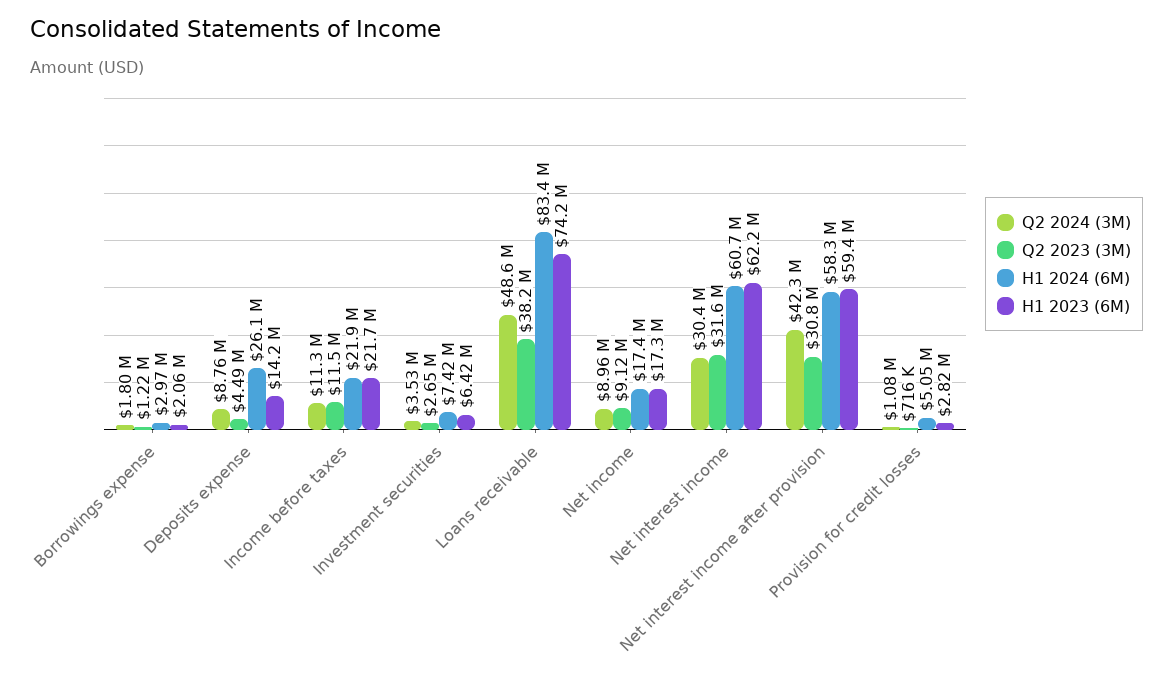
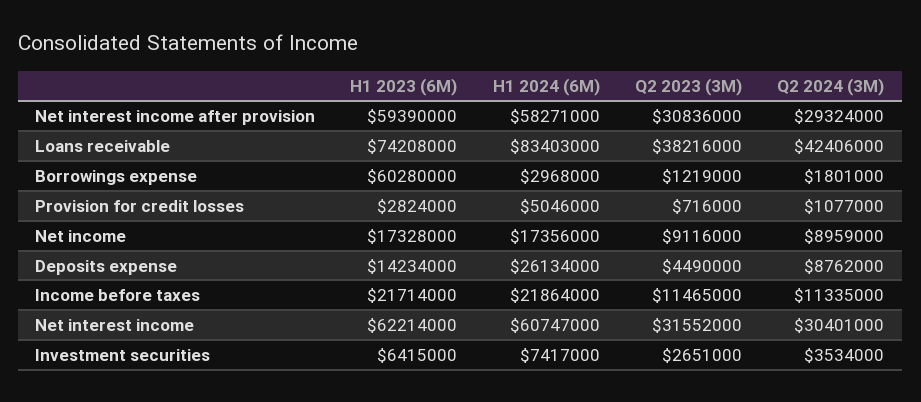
  {
    "Q2 2024 (3M)": {
      "Borrowings expense": 1801000,
      "Deposits expense": 8762000,
      "Income before taxes": 11335000,
      "Investment securities": 3534000,
-     "Loans receivable": 48600000,
+     "Loans receivable": 42406000,
      "Net income": 8959000,
      "Net interest income": 30401000,
-     "Net interest income after provision": 42300000,
+     "Net interest income after provision": 29324000,
      "Provision for credit losses": 1077000
    },
    "Q2 2023 (3M)": {
      "Borrowings expense": 1219000,
      "Deposits expense": 4490000,
      "Income before taxes": 11465000,
      "Investment securities": 2651000,
      "Loans receivable": 38216000,
      "Net income": 9116000,
      "Net interest income": 31552000,
      "Net interest income after provision": 30836000,
      "Provision for credit losses": 716000
    },
    "H1 2024 (6M)": {
      "Borrowings expense": 2968000,
      "Deposits expense": 26134000,
      "Income before taxes": 21864000,
      "Investment securities": 7417000,
      "Loans receivable": 83403000,
      "Net income": 17356000,
      "Net interest income": 60747000,
      "Net interest income after provision": 58271000,
      "Provision for credit losses": 5046000
    },
    "H1 2023 (6M)": {
-     "Borrowings expense": 2060000,
+     "Borrowings expense": 60280000,
      "Deposits expense": 14234000,
      "Income before taxes": 21714000,
      "Investment securities": 6415000,
      "Loans receivable": 74208000,
      "Net income": 17328000,
      "Net interest income": 62214000,
      "Net interest income after provision": 59390000,
      "Provision for credit losses": 2824000
    }
  }

